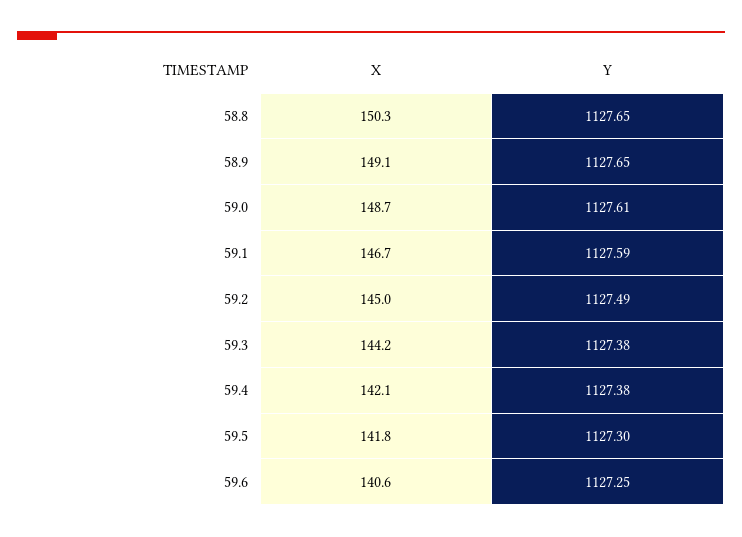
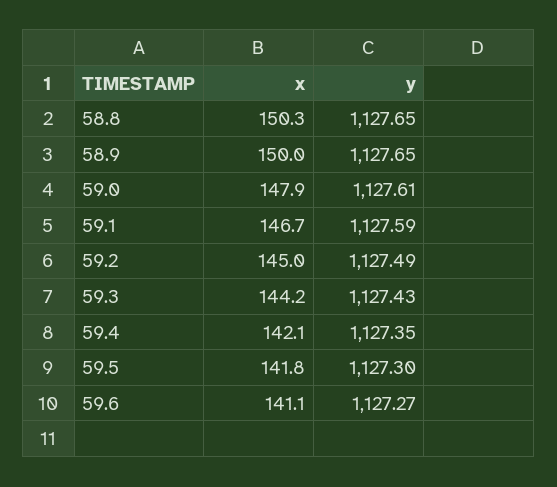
  {
    "X": {
      "58.8": 150.3,
-     "58.9": 149.1,
+     "58.9": 150,
-     "59.0": 148.7,
+     "59.0": 147.9,
      "59.1": 146.7,
      "59.2": 145,
      "59.3": 144.2,
      "59.4": 142.1,
      "59.5": 141.8,
-     "59.6": 140.6
+     "59.6": 141.1
    },
    "Y": {
      "58.8": 1127.65,
      "58.9": 1127.65,
      "59.0": 1127.61,
      "59.1": 1127.59,
      "59.2": 1127.49,
-     "59.3": 1127.38,
+     "59.3": 1127.43,
-     "59.4": 1127.38,
+     "59.4": 1127.35,
      "59.5": 1127.3,
-     "59.6": 1127.25
+     "59.6": 1127.27
    }
  }

